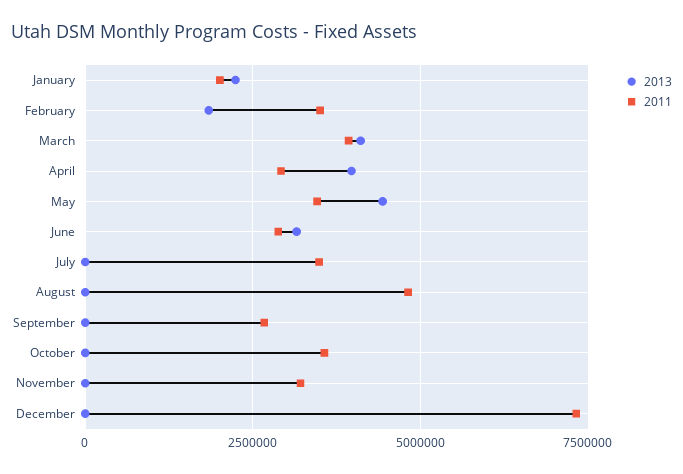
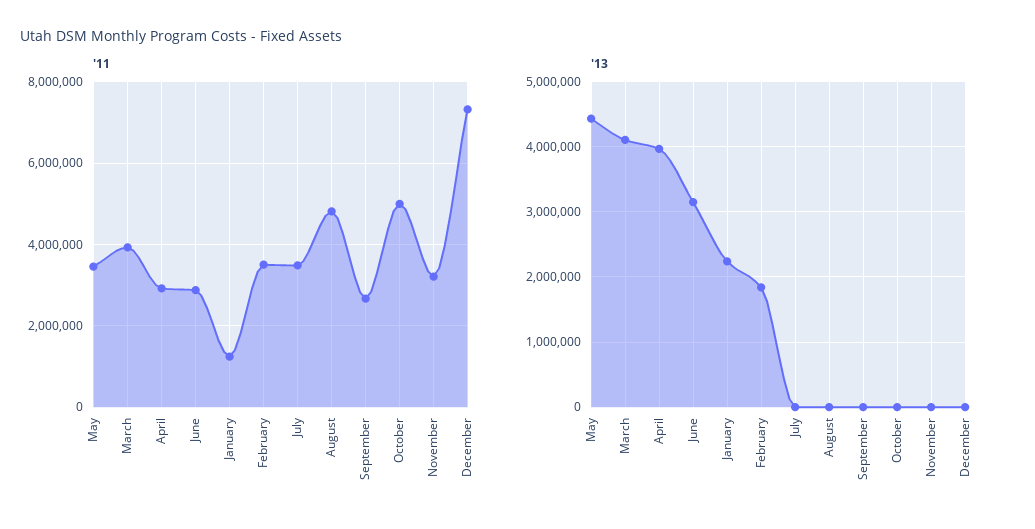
  {
    "2013": {
      "January": 2200000,
      "February": 1800000,
      "March": 4100000,
      "April": 4000000,
      "May": 4400000,
      "June": 3200000,
      "July": 0,
      "August": 0,
      "September": 0,
      "October": 0,
      "November": 0,
      "December": 0
    },
    "2011": {
-     "January": 2000000,
+     "January": 1200000,
      "February": 3600000,
      "March": 4000000,
      "April": 3000000,
      "May": 3400000,
      "June": 2800000,
      "July": 3400000,
      "August": 4800000,
      "September": 2600000,
-     "October": 3500000,
+     "October": 5000000,
      "November": 3200000,
      "December": 7400000
    }
  }

